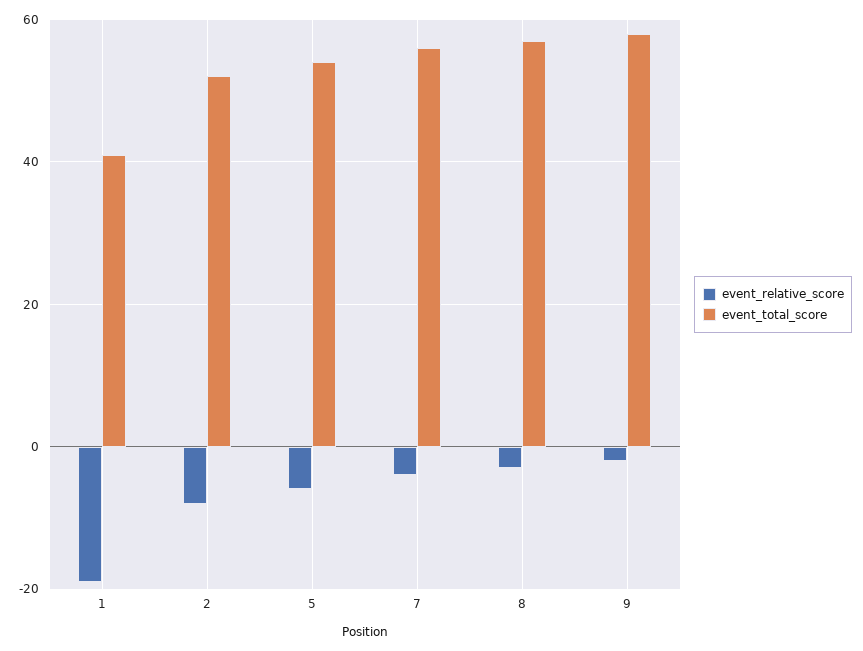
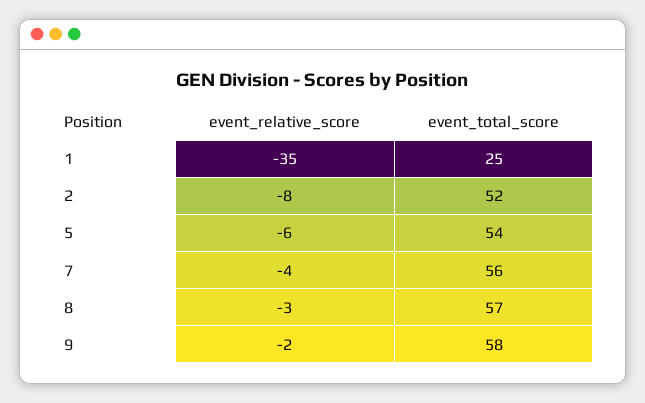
  {
    "event_relative_score": {
-     "1": -20,
+     "1": -35,
      "2": -8,
      "5": -6,
      "7": -4,
      "8": -3,
      "9": -2
    },
    "event_total_score": {
-     "1": 40,
+     "1": 25,
      "2": 52,
      "5": 54,
      "7": 56,
      "8": 57,
      "9": 58
    }
  }

